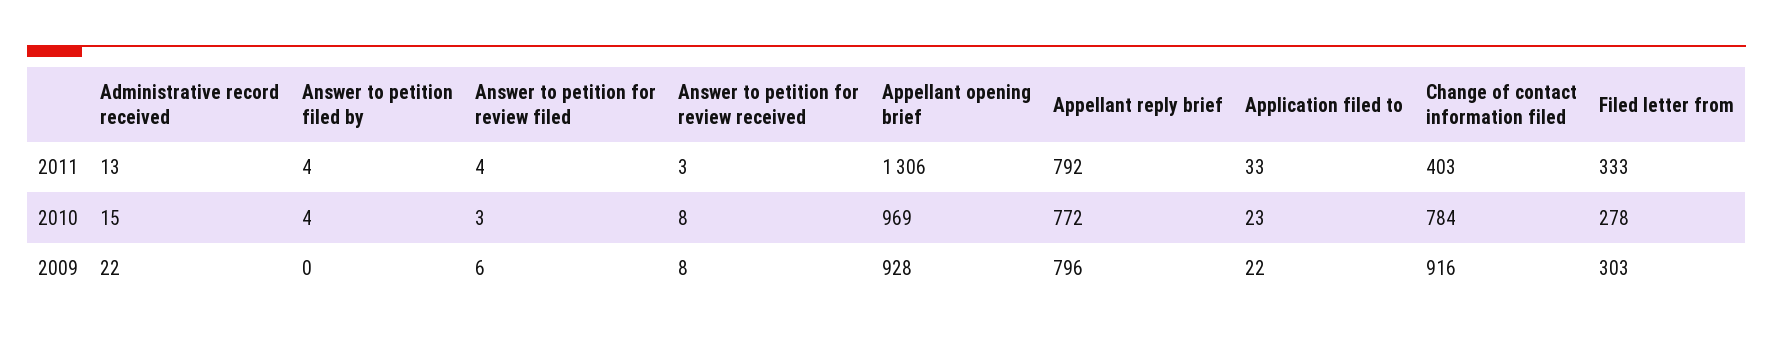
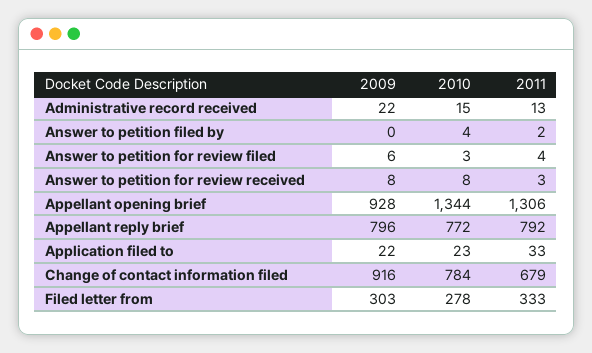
  {
    "Administrative record received": {
      "2011": 13,
      "2010": 15,
      "2009": 22
    },
    "Answer to petition filed by": {
-     "2011": 4,
+     "2011": 2,
      "2010": 4,
      "2009": 0
    },
    "Answer to petition for review filed": {
      "2011": 4,
      "2010": 3,
      "2009": 6
    },
    "Answer to petition for review received": {
      "2011": 3,
      "2010": 8,
      "2009": 8
    },
    "Appellant opening brief": {
      "2011": 1306,
-     "2010": 969,
+     "2010": 1344,
      "2009": 928
    },
    "Appellant reply brief": {
      "2011": 792,
      "2010": 772,
      "2009": 796
    },
    "Application filed to": {
      "2011": 33,
      "2010": 23,
      "2009": 22
    },
    "Change of contact information filed": {
-     "2011": 403,
+     "2011": 679,
      "2010": 784,
      "2009": 916
    },
    "Filed letter from": {
      "2011": 333,
      "2010": 278,
      "2009": 303
    }
  }

